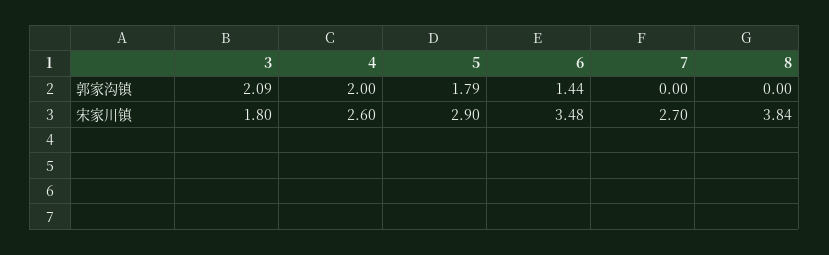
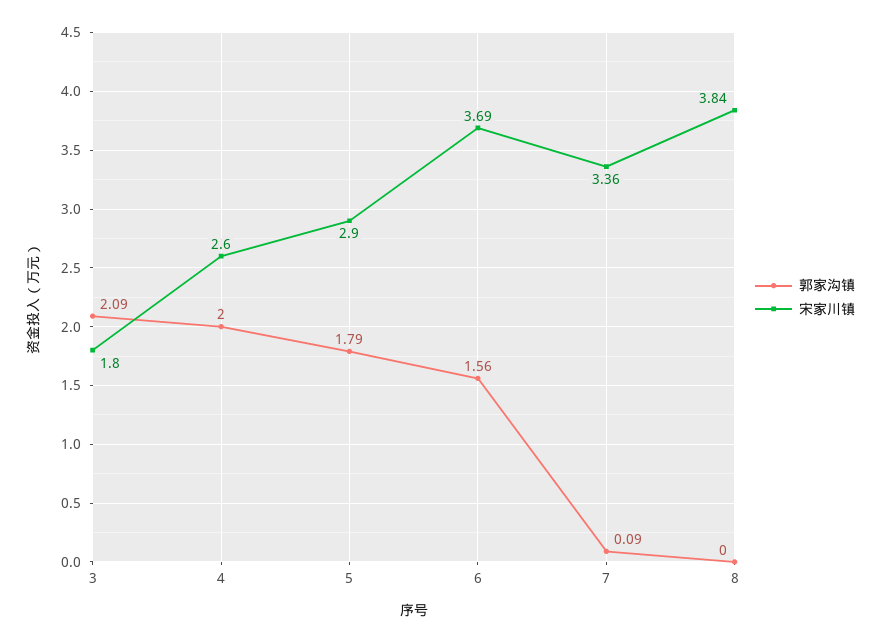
  {
    "郭家沟镇": {
      "3": 2.09,
      "4": 2,
      "5": 1.79,
-     "6": 1.44,
+     "6": 1.56,
-     "7": 0,
+     "7": 0.09,
      "8": 0
    },
    "宋家川镇": {
      "3": 1.8,
      "4": 2.6,
      "5": 2.9,
-     "6": 3.48,
+     "6": 3.69,
-     "7": 2.7,
+     "7": 3.36,
      "8": 3.84
    }
  }

